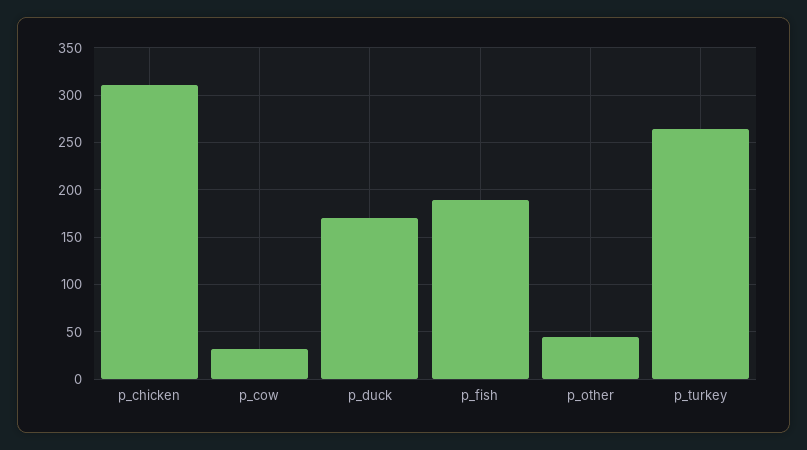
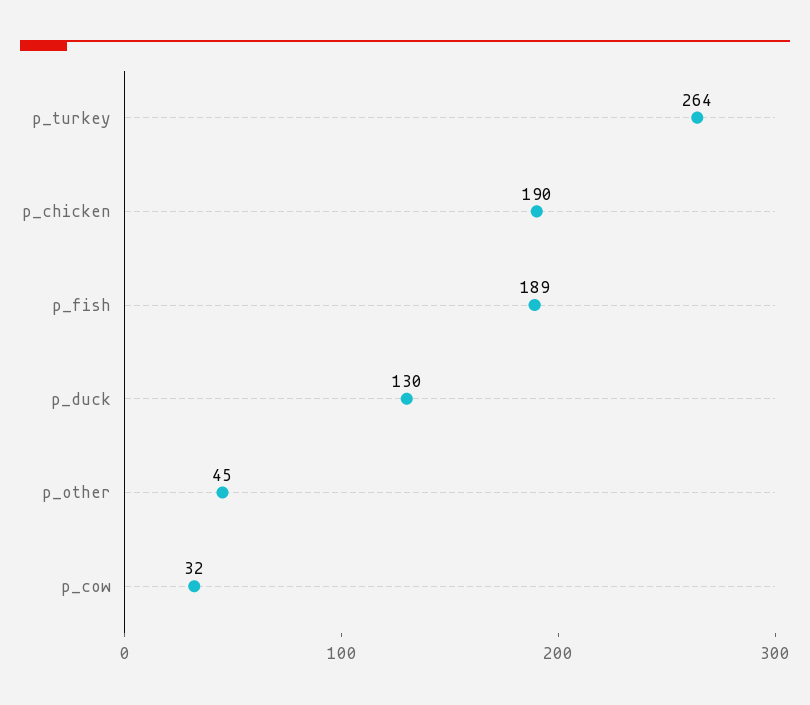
  {
-   "p_chicken": 310,
+   "p_chicken": 190,
    "p_cow": 32,
-   "p_duck": 170,
+   "p_duck": 130,
    "p_fish": 189,
    "p_other": 45,
    "p_turkey": 264
  }

